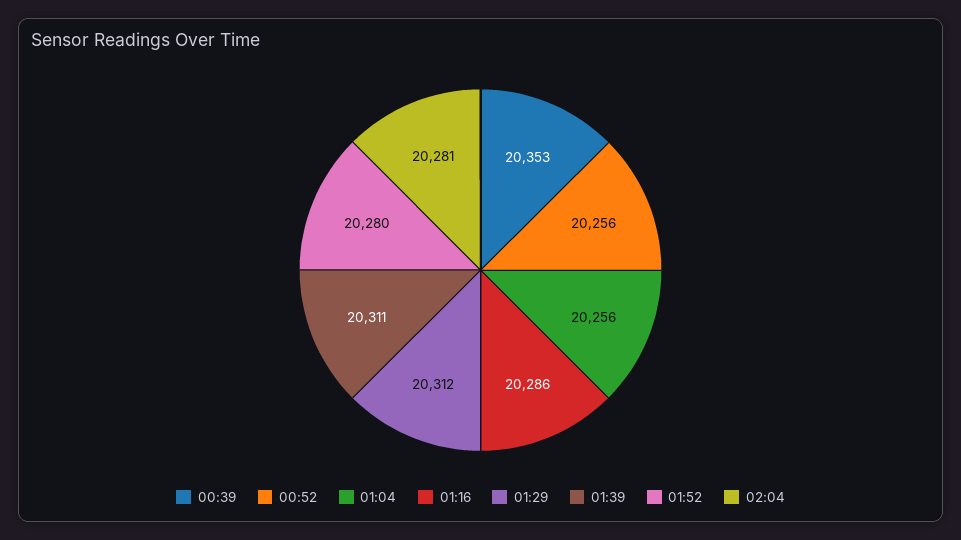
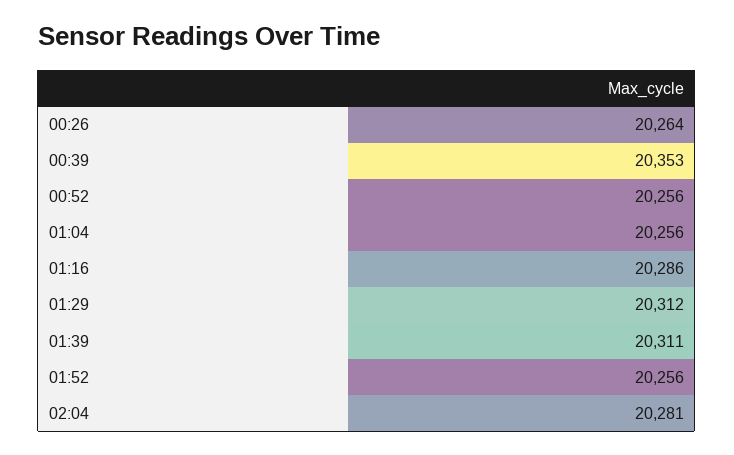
  {
    "00:39": 20353,
    "00:52": 20256,
    "01:04": 20256,
    "01:16": 20286,
    "01:29": 20312,
    "01:39": 20311,
-   "01:52": 20280,
+   "01:52": 20256,
-   "02:04": 20281
+   "02:04": 20281,
+   "00:26": 20264
  }

